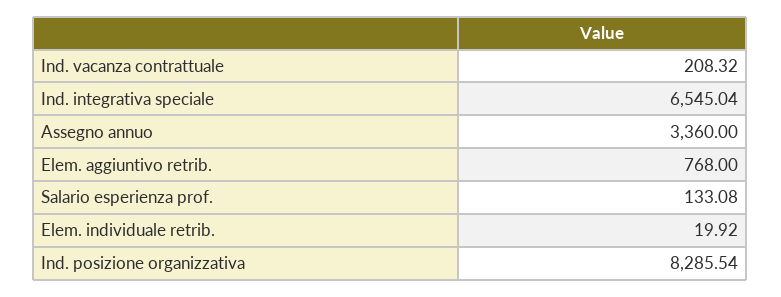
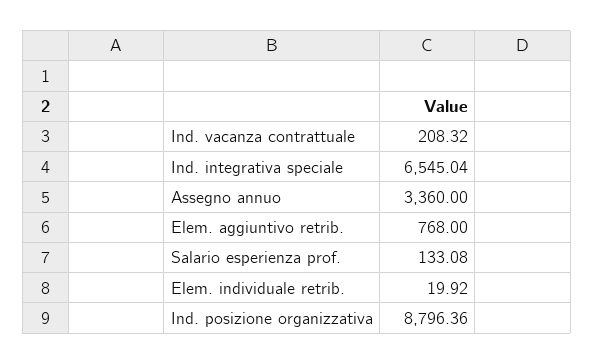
  {
    "Ind. vacanza contrattuale": 208.32,
    "Ind. integrativa speciale": 6545.04,
    "Assegno annuo": 3360,
    "Elem. aggiuntivo retrib.": 768,
    "Salario esperienza prof.": 133.08,
    "Elem. individuale retrib.": 19.92,
-   "Ind. posizione organizzativa": 8285.54
+   "Ind. posizione organizzativa": 8796.36
  }

